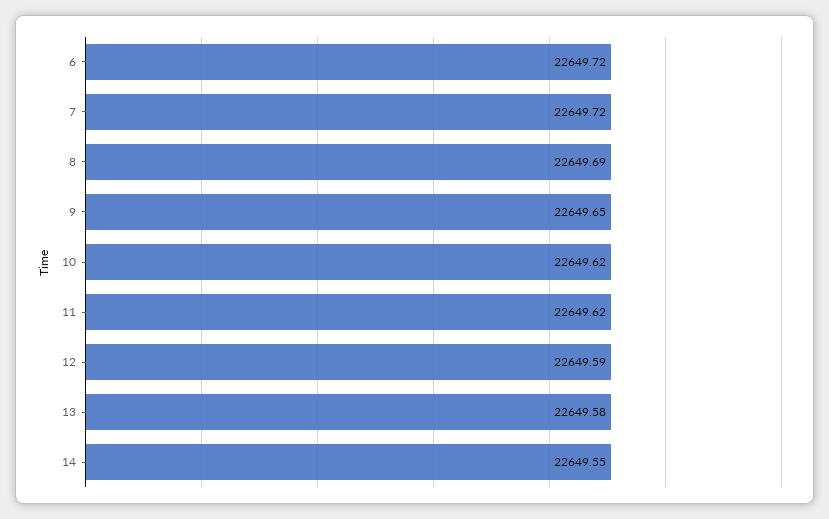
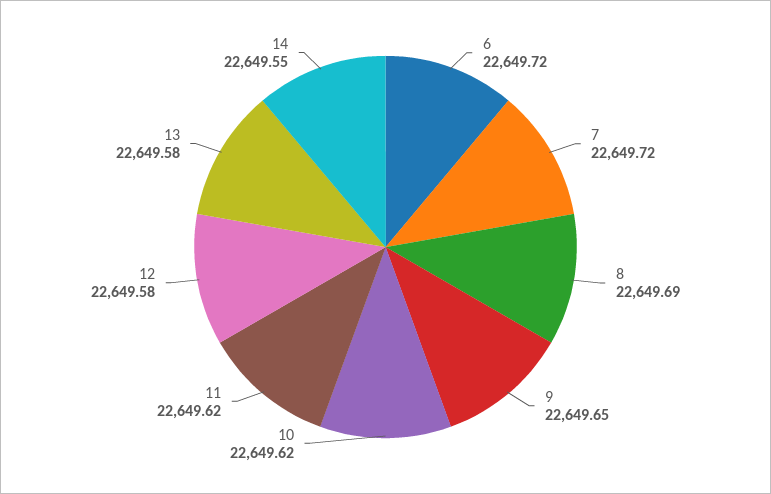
  {
    "6": 22649.72,
    "7": 22649.72,
    "8": 22649.69,
    "9": 22649.65,
    "10": 22649.62,
    "11": 22649.62,
-   "12": 22649.59,
+   "12": 22649.58,
    "13": 22649.58,
    "14": 22649.55
  }

